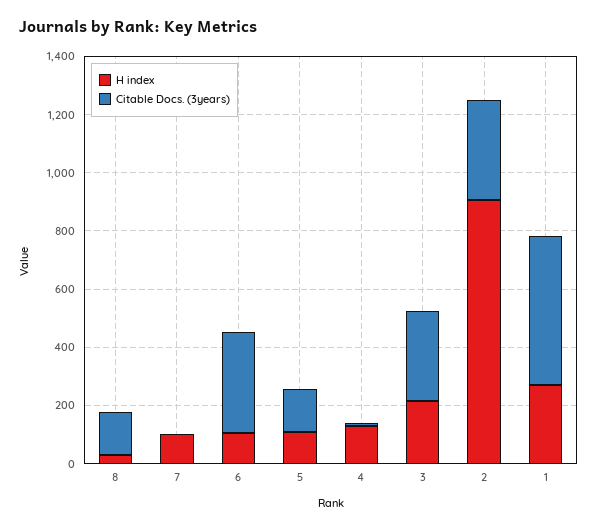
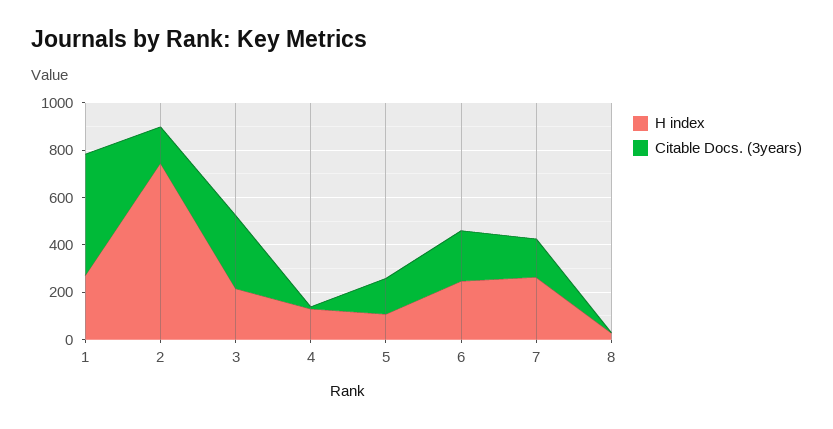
  {
    "H index": {
      "8": 50,
-     "7": 100,
+     "7": 250,
-     "6": 100,
+     "6": 250,
      "5": 100,
      "4": 150,
      "3": 200,
-     "2": 900,
+     "2": 750,
      "1": 250
    },
    "Citable Docs. (3years)": {
-     "8": 150,
+     "8": 0,
-     "7": 0,
+     "7": 150,
-     "6": 350,
+     "6": 200,
      "5": 150,
      "4": 0,
      "3": 300,
-     "2": 350,
+     "2": 150,
      "1": 500
    }
  }

